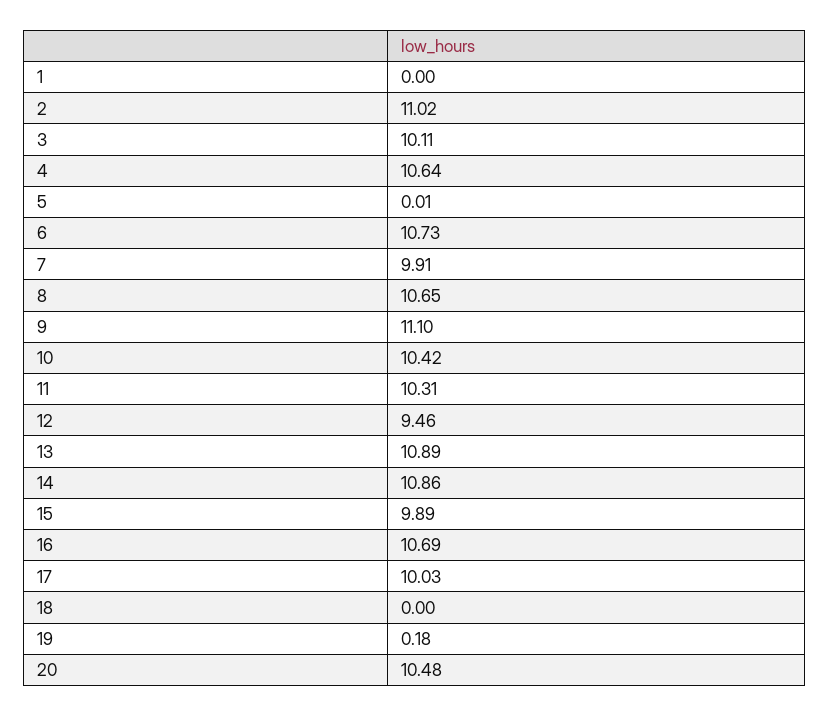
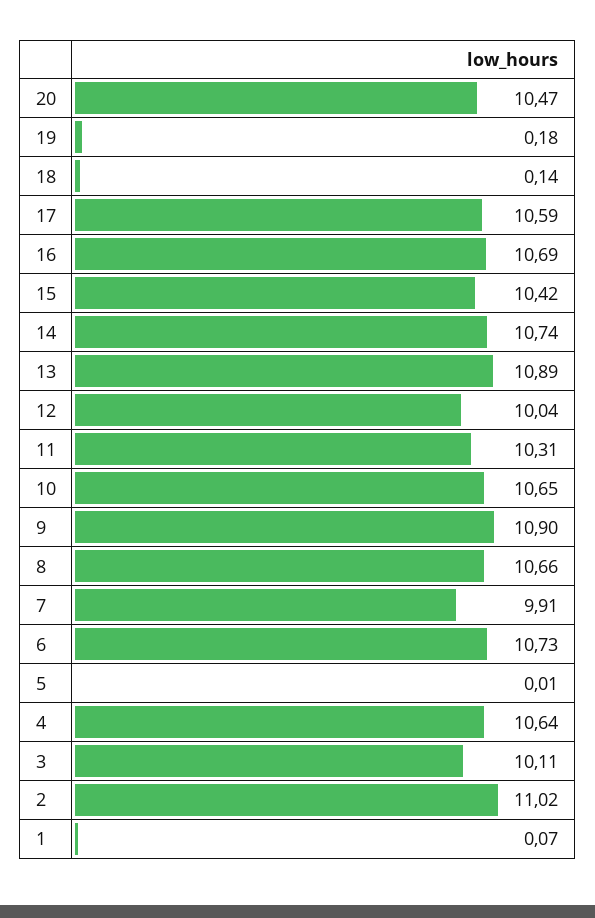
  {
-   "1": 0,
+   "1": 0.07,
    "2": 11.02,
    "3": 10.11,
    "4": 10.64,
    "5": 0.01,
    "6": 10.73,
    "7": 9.91,
-   "8": 10.65,
+   "8": 10.66,
-   "9": 11.1,
+   "9": 10.9,
-   "10": 10.42,
+   "10": 10.65,
    "11": 10.31,
-   "12": 9.46,
+   "12": 10.04,
    "13": 10.89,
-   "14": 10.86,
+   "14": 10.74,
-   "15": 9.89,
+   "15": 10.42,
    "16": 10.69,
-   "17": 10.03,
+   "17": 10.59,
-   "18": 0,
+   "18": 0.14,
    "19": 0.18,
-   "20": 10.48
+   "20": 10.47
  }

